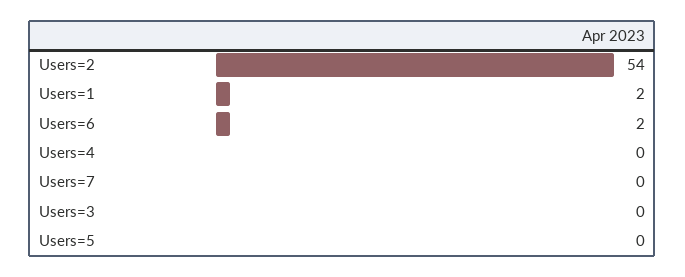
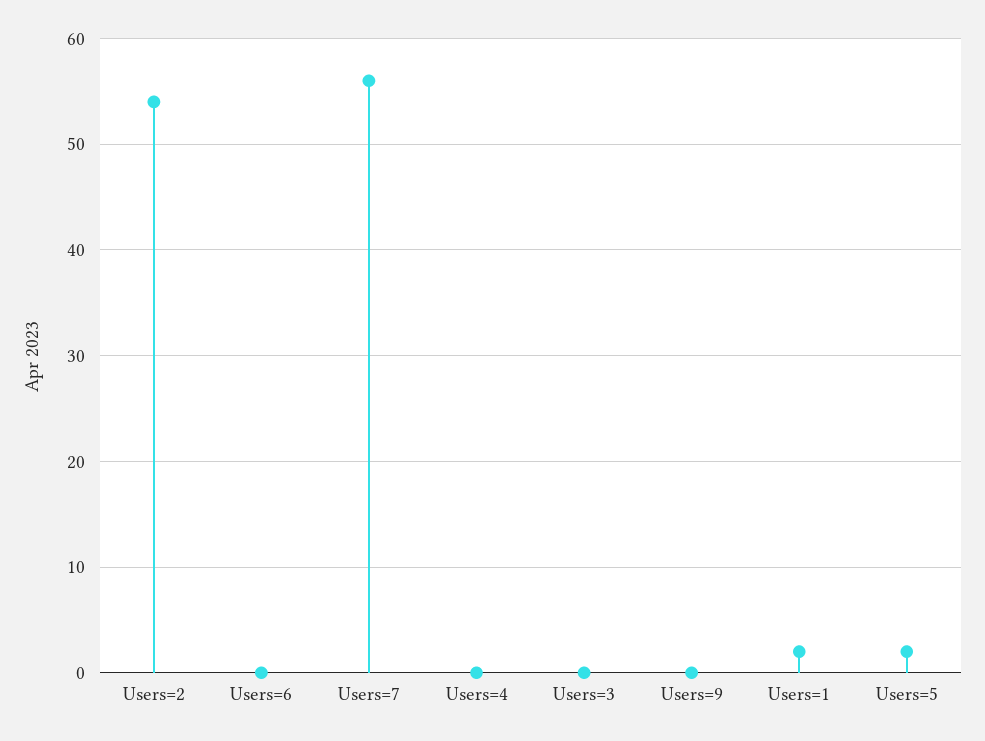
  {
    "Users=2": 54,
    "Users=1": 2,
-   "Users=6": 2,
+   "Users=6": 0,
    "Users=4": 0,
-   "Users=7": 0,
+   "Users=7": 56,
    "Users=3": 0,
-   "Users=5": 0
+   "Users=5": 2,
+   "Users=9": 0
  }

